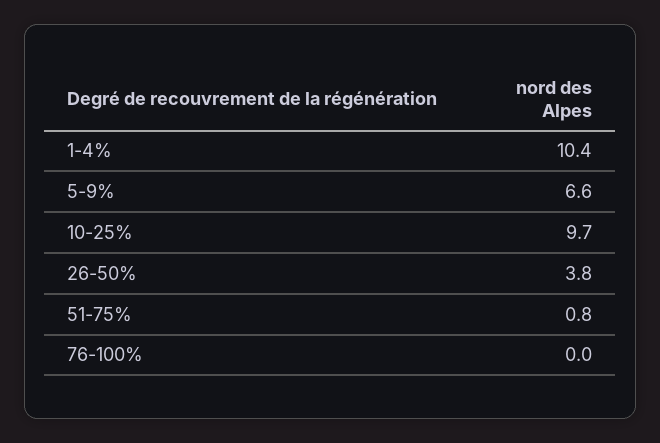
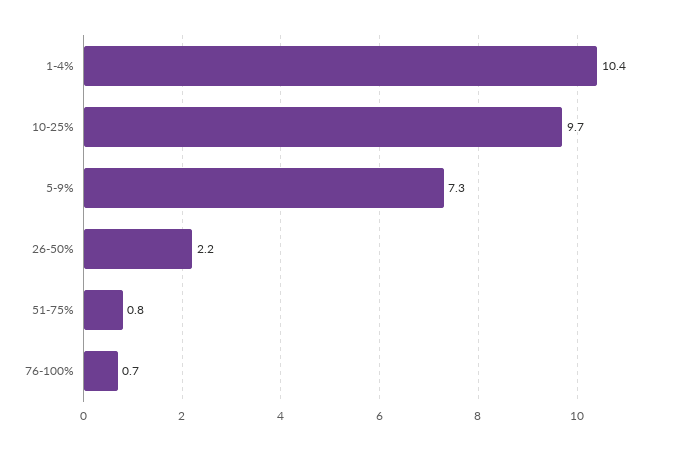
  {
    "1-4%": 10.4,
-   "5-9%": 6.6,
+   "5-9%": 7.3,
    "10-25%": 9.7,
-   "26-50%": 3.8,
+   "26-50%": 2.2,
    "51-75%": 0.8,
-   "76-100%": 0
+   "76-100%": 0.7
  }

